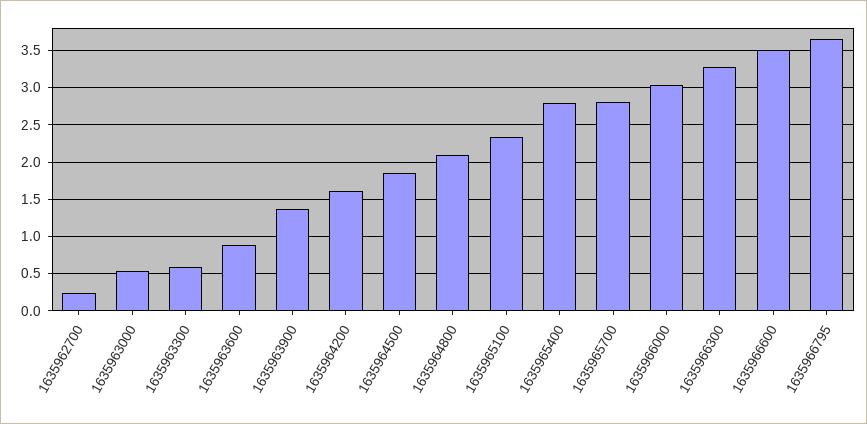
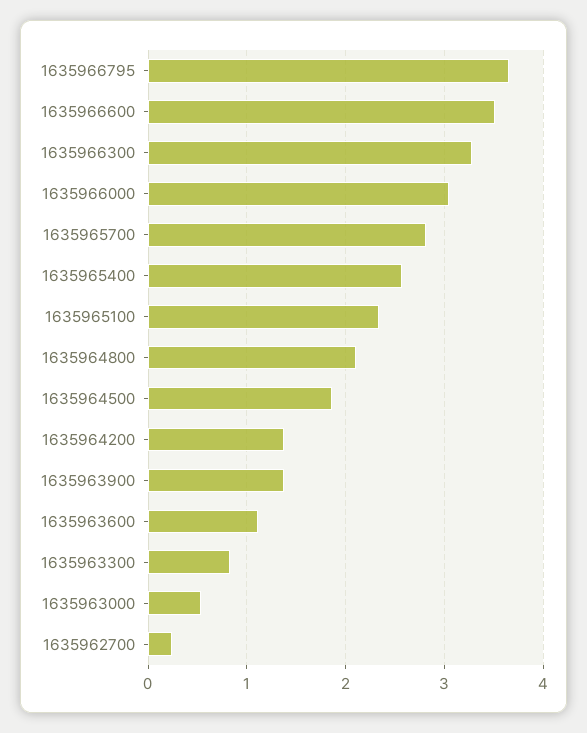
  {
    "1635962700": 0.2,
    "1635963000": 0.5,
-   "1635963300": 0.6,
+   "1635963300": 0.8,
-   "1635963600": 0.9,
+   "1635963600": 1.1,
    "1635963900": 1.4,
-   "1635964200": 1.6,
+   "1635964200": 1.4,
    "1635964500": 1.9,
    "1635964800": 2.1,
    "1635965100": 2.3,
-   "1635965400": 2.8,
+   "1635965400": 2.6,
    "1635965700": 2.8,
    "1635966000": 3,
    "1635966300": 3.3,
    "1635966600": 3.5,
    "1635966795": 3.7
  }

